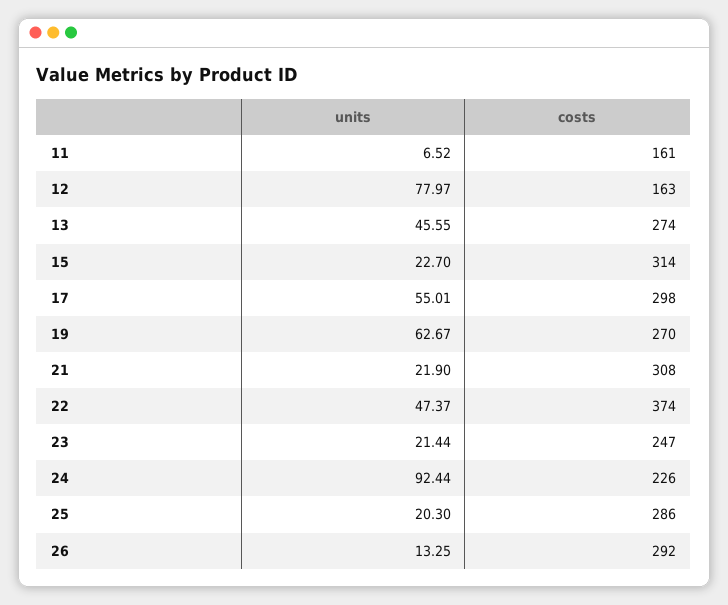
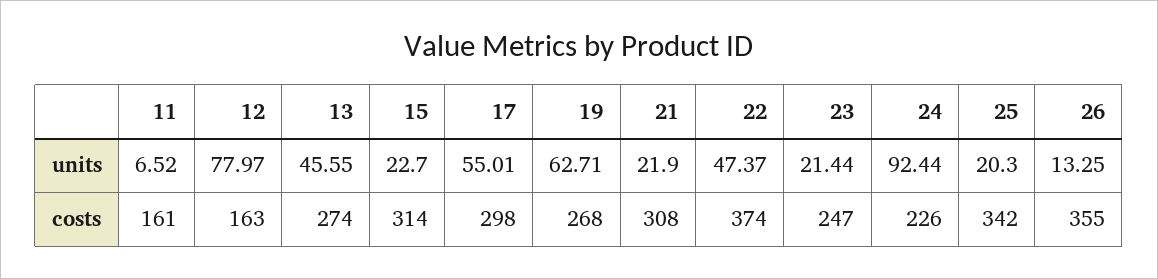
  {
    "units": {
      "11": 6.52,
      "12": 77.97,
      "13": 45.55,
      "15": 22.7,
      "17": 55.01,
-     "19": 62.67,
+     "19": 62.71,
      "21": 21.9,
      "22": 47.37,
      "23": 21.44,
      "24": 92.44,
      "25": 20.3,
      "26": 13.25
    },
    "costs": {
      "11": 161,
      "12": 163,
      "13": 274,
      "15": 314,
      "17": 298,
-     "19": 270,
+     "19": 268,
      "21": 308,
      "22": 374,
      "23": 247,
      "24": 226,
-     "25": 286,
+     "25": 342,
-     "26": 292
+     "26": 355
    }
  }

